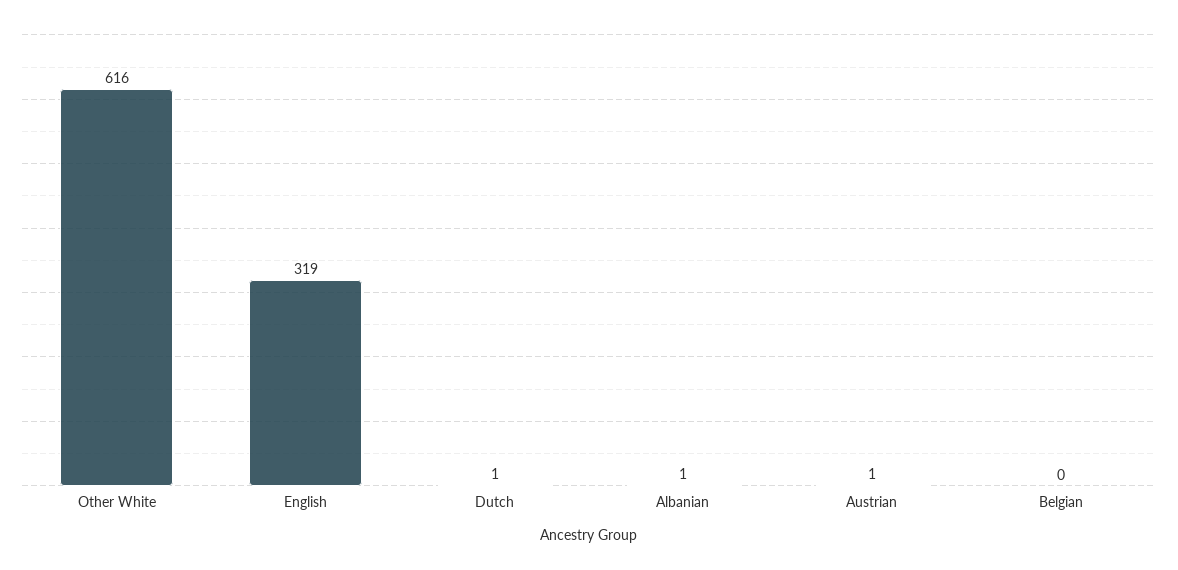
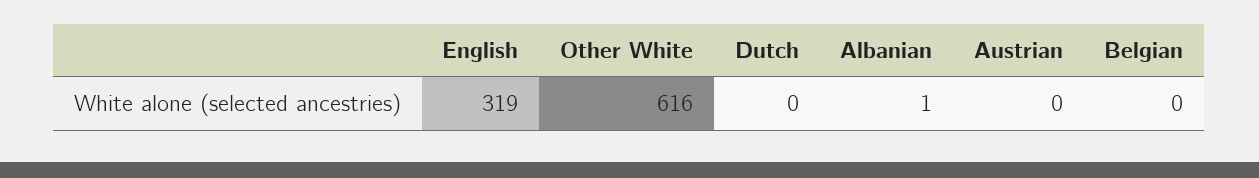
  {
    "Other White": 616,
    "English": 319,
-   "Dutch": 1,
+   "Dutch": 0,
    "Albanian": 1,
-   "Austrian": 1,
+   "Austrian": 0,
    "Belgian": 0
  }

